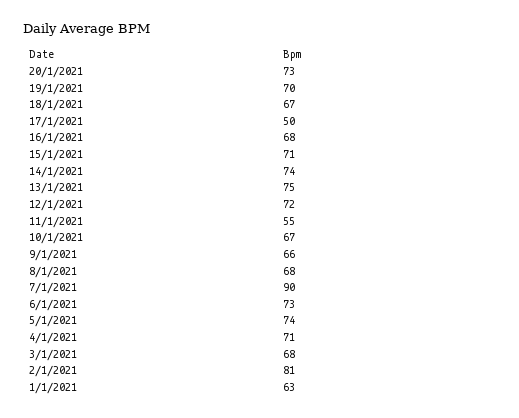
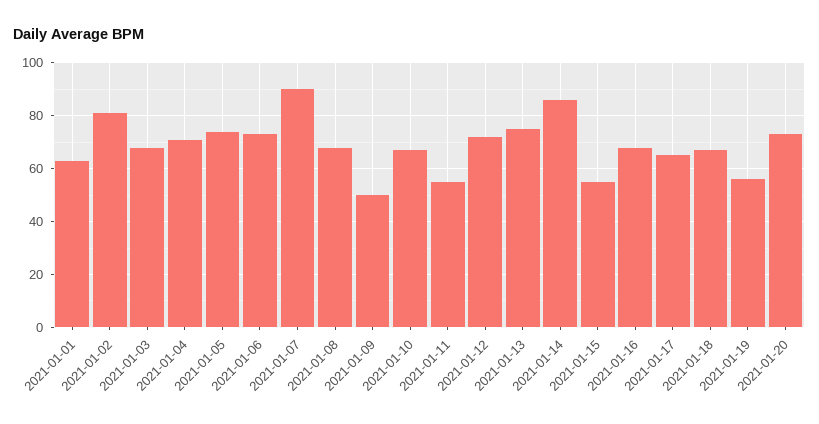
  {
    "20/1/2021": 73,
-   "19/1/2021": 70,
+   "19/1/2021": 55,
    "18/1/2021": 67,
-   "17/1/2021": 50,
+   "17/1/2021": 65,
    "16/1/2021": 68,
-   "15/1/2021": 71,
+   "15/1/2021": 55,
-   "14/1/2021": 74,
+   "14/1/2021": 85,
    "13/1/2021": 75,
    "12/1/2021": 72,
    "11/1/2021": 55,
    "10/1/2021": 67,
-   "9/1/2021": 66,
+   "9/1/2021": 50,
    "8/1/2021": 68,
    "7/1/2021": 90,
    "6/1/2021": 73,
    "5/1/2021": 74,
    "4/1/2021": 71,
    "3/1/2021": 68,
    "2/1/2021": 81,
    "1/1/2021": 63
  }

